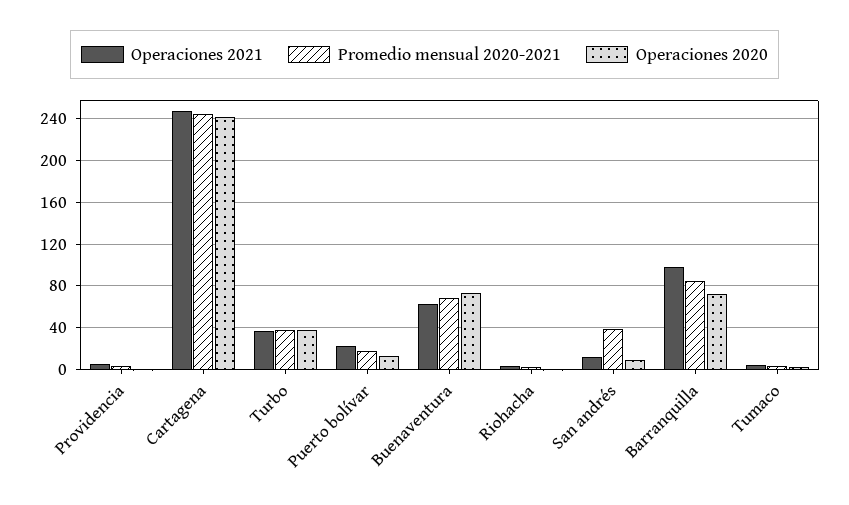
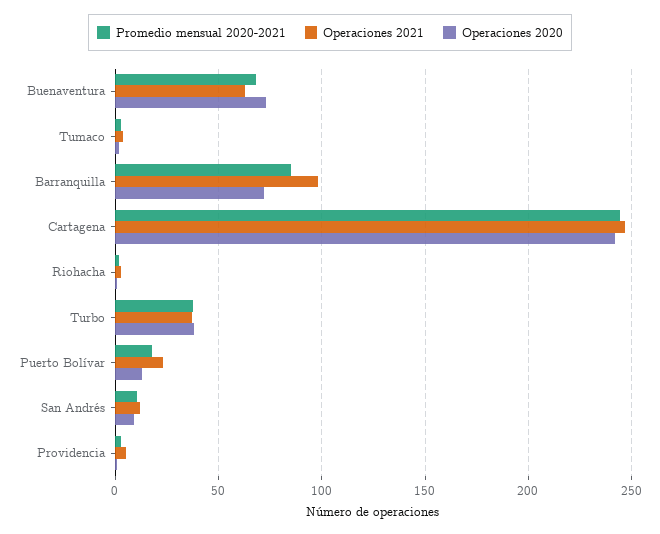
  {
    "Operaciones 2021": {
      "Providencia": 5,
      "Cartagena": 245,
      "Turbo": 35,
      "Puerto bolívar": 25,
      "Buenaventura": 65,
      "Riohacha": 5,
      "San andrés": 10,
      "Barranquilla": 100,
      "Tumaco": 5
    },
    "Promedio mensual 2020-2021": {
      "Providencia": 5,
      "Cartagena": 245,
      "Turbo": 40,
      "Puerto bolívar": 20,
      "Buenaventura": 70,
      "Riohacha": 0,
-     "San andrés": 40,
+     "San andrés": 10,
      "Barranquilla": 85,
      "Tumaco": 5
    },
    "Operaciones 2020": {
      "Providencia": 0,
      "Cartagena": 240,
      "Turbo": 40,
      "Puerto bolívar": 15,
      "Buenaventura": 75,
      "Riohacha": 0,
      "San andrés": 10,
      "Barranquilla": 70,
      "Tumaco": 0
    }
  }

